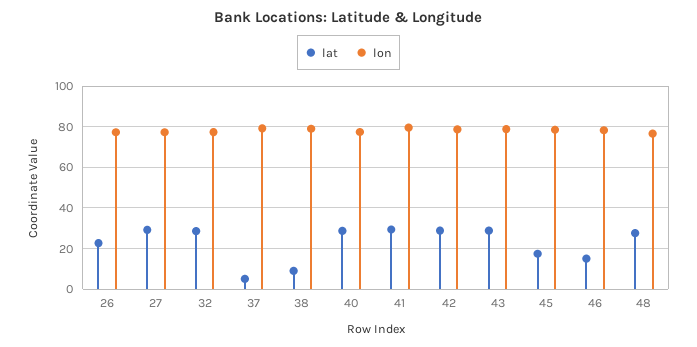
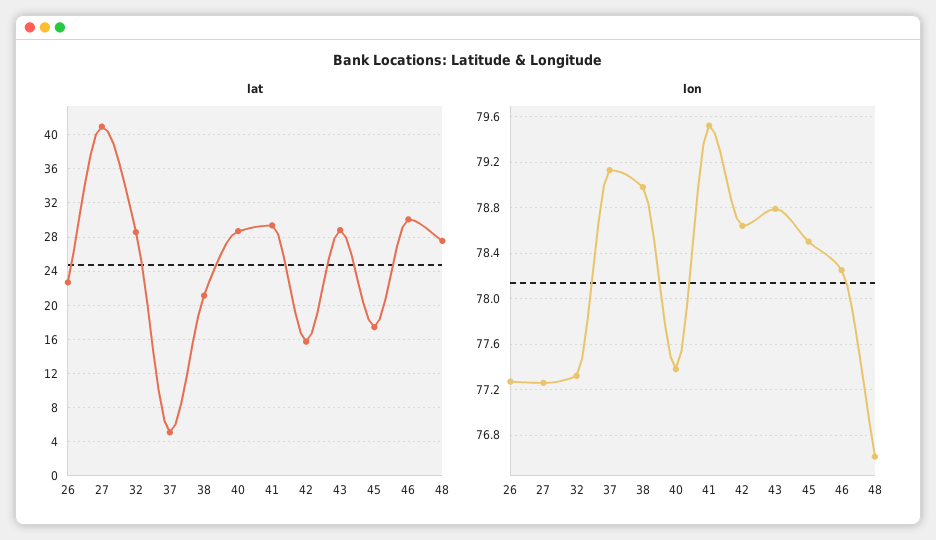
  {
    "lat": {
      "26": 23,
-     "27": 30,
+     "27": 41,
      "32": 29,
      "37": 5,
-     "38": 10,
+     "38": 21,
      "40": 29,
      "41": 29,
-     "42": 30,
+     "42": 16,
      "43": 29,
      "45": 17,
-     "46": 15,
+     "46": 30,
      "48": 28
    },
    "lon": {
      "26": 77.3,
      "27": 77.3,
      "32": 77.3,
      "37": 79.1,
      "38": 79,
      "40": 77.4,
      "41": 79.5,
      "42": 78.6,
      "43": 78.8,
      "45": 78.5,
      "46": 78.3,
      "48": 76.6
    }
  }

